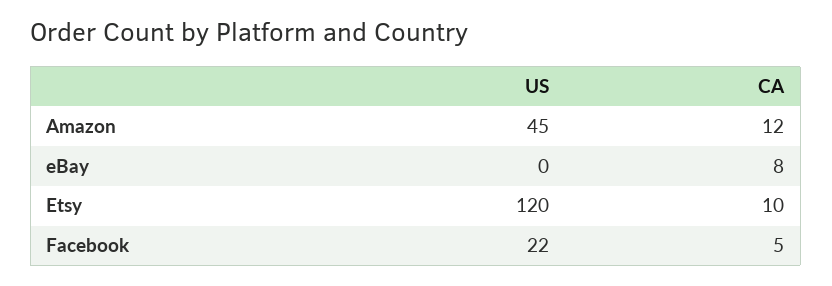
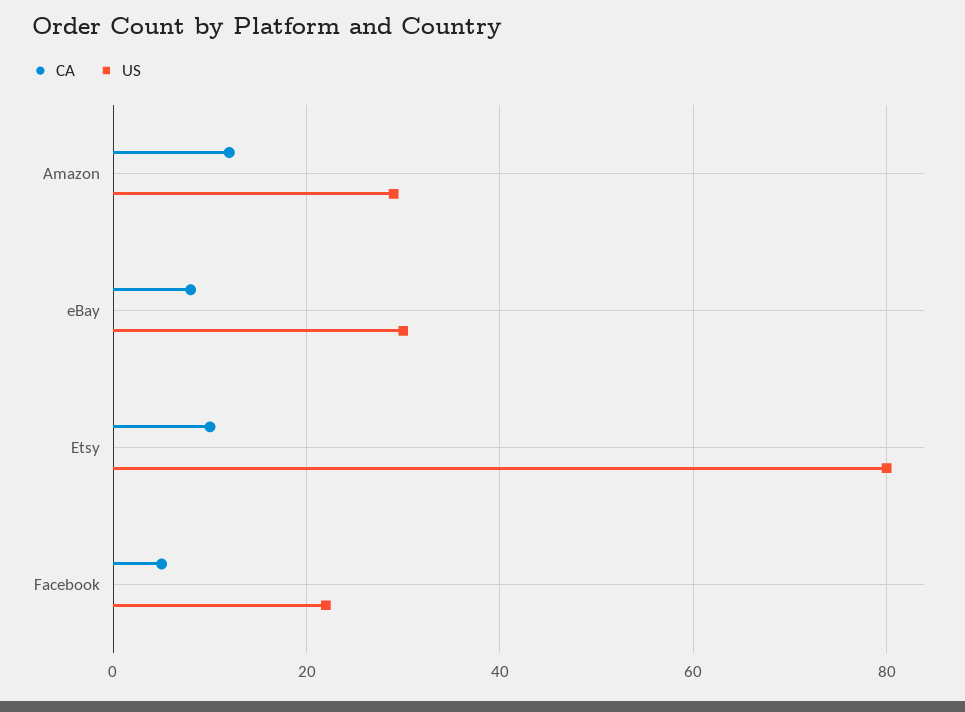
  {
    "US": {
-     "Amazon": 45,
+     "Amazon": 30,
-     "eBay": 0,
+     "eBay": 30,
-     "Etsy": 120,
+     "Etsy": 80,
      "Facebook": 22
    },
    "CA": {
      "Amazon": 12,
      "eBay": 8,
      "Etsy": 10,
      "Facebook": 5
    }
  }

